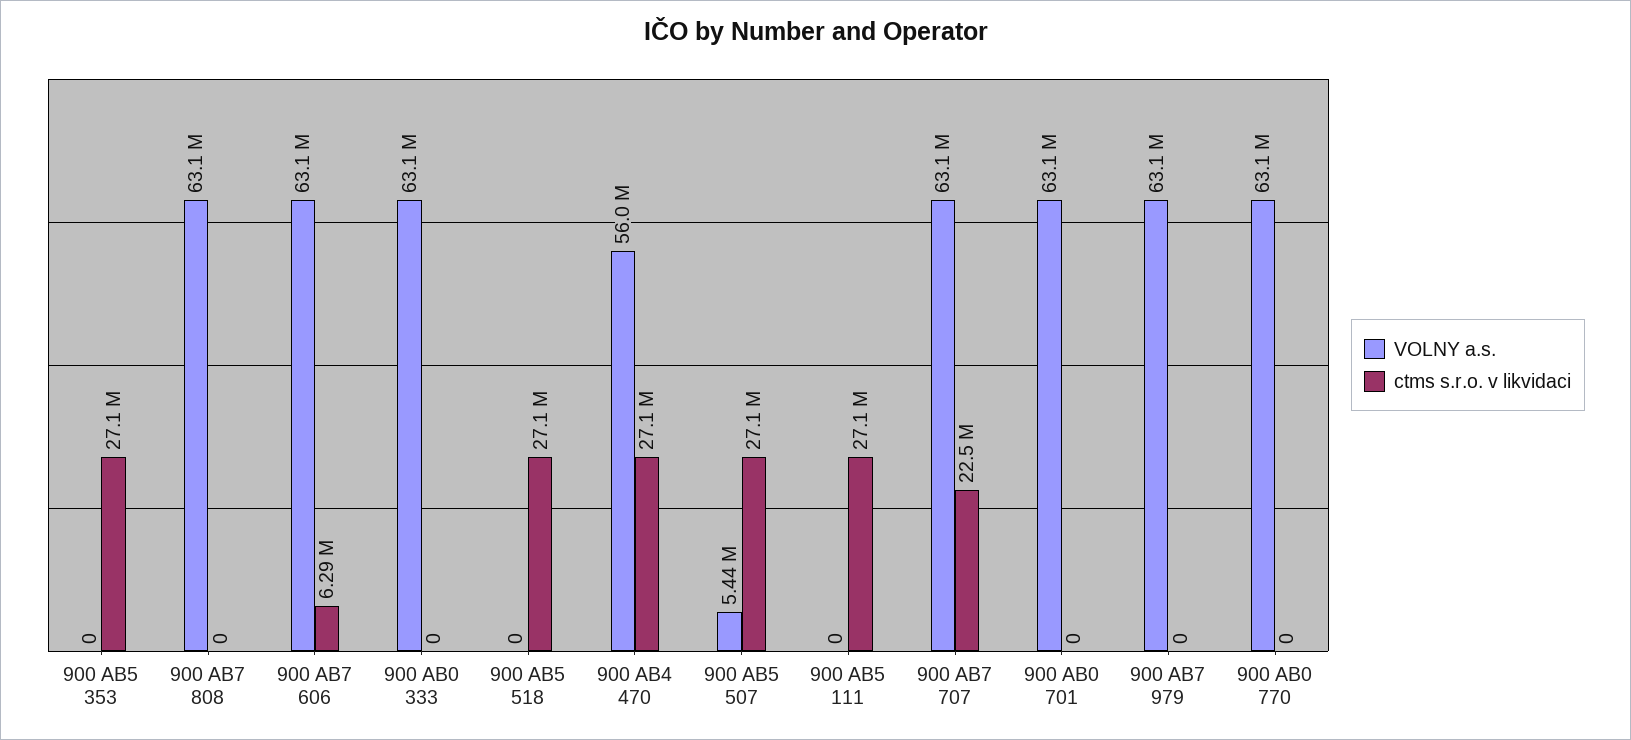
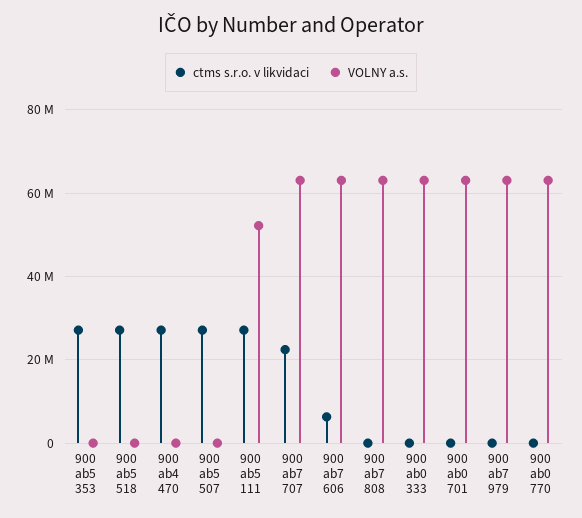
  {
    "VOLNY a.s.": {
      "900 AB5 353": 0,
      "900 AB7 808": 63100000,
      "900 AB7 606": 63100000,
      "900 AB0 333": 63100000,
      "900 AB5 518": 0,
-     "900 AB4 470": 56000000,
+     "900 AB4 470": 0,
-     "900 AB5 507": 5440000,
+     "900 AB5 507": 0,
-     "900 AB5 111": 0,
+     "900 AB5 111": 52000000,
      "900 AB7 707": 63100000,
      "900 AB0 701": 63100000,
      "900 AB7 979": 63100000,
      "900 AB0 770": 63100000
    },
    "ctms s.r.o. v likvidaci": {
      "900 AB5 353": 27100000,
      "900 AB7 808": 0,
      "900 AB7 606": 6290000,
      "900 AB0 333": 0,
      "900 AB5 518": 27100000,
      "900 AB4 470": 27100000,
      "900 AB5 507": 27100000,
      "900 AB5 111": 27100000,
      "900 AB7 707": 22500000,
      "900 AB0 701": 0,
      "900 AB7 979": 0,
      "900 AB0 770": 0
    }
  }

